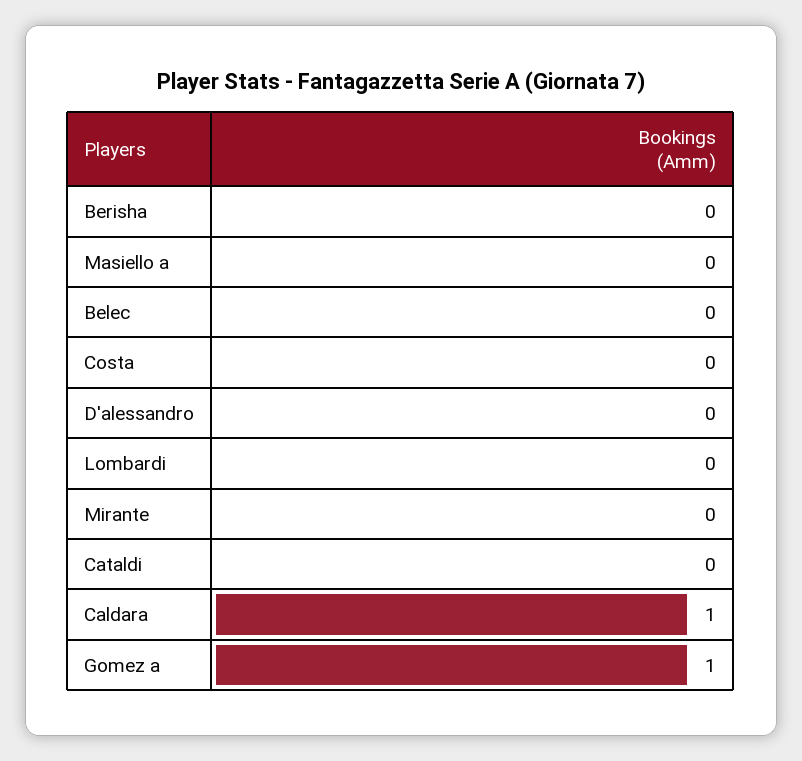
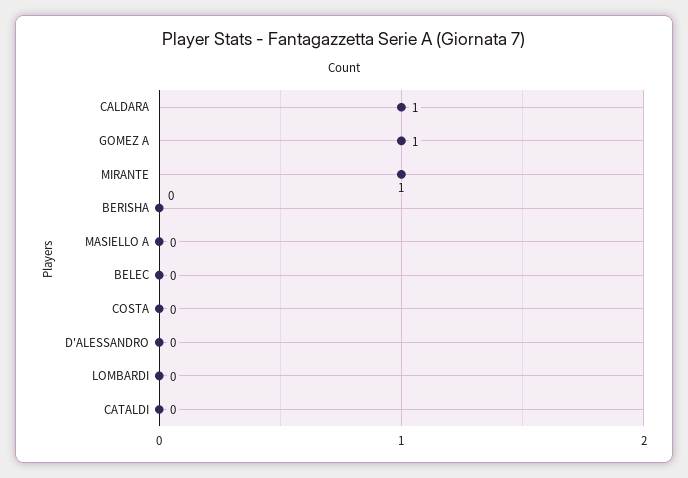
  {
    "Berisha": 0,
    "Masiello a": 0,
    "Belec": 0,
    "Costa": 0,
    "D'alessandro": 0,
    "Lombardi": 0,
-   "Mirante": 0,
+   "Mirante": 1,
    "Cataldi": 0,
    "Caldara": 1,
    "Gomez a": 1
  }

